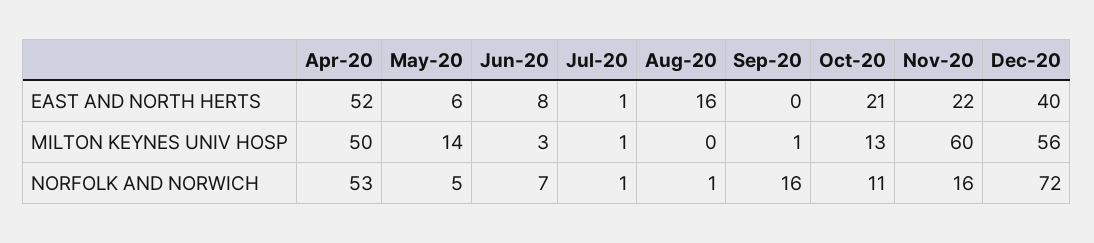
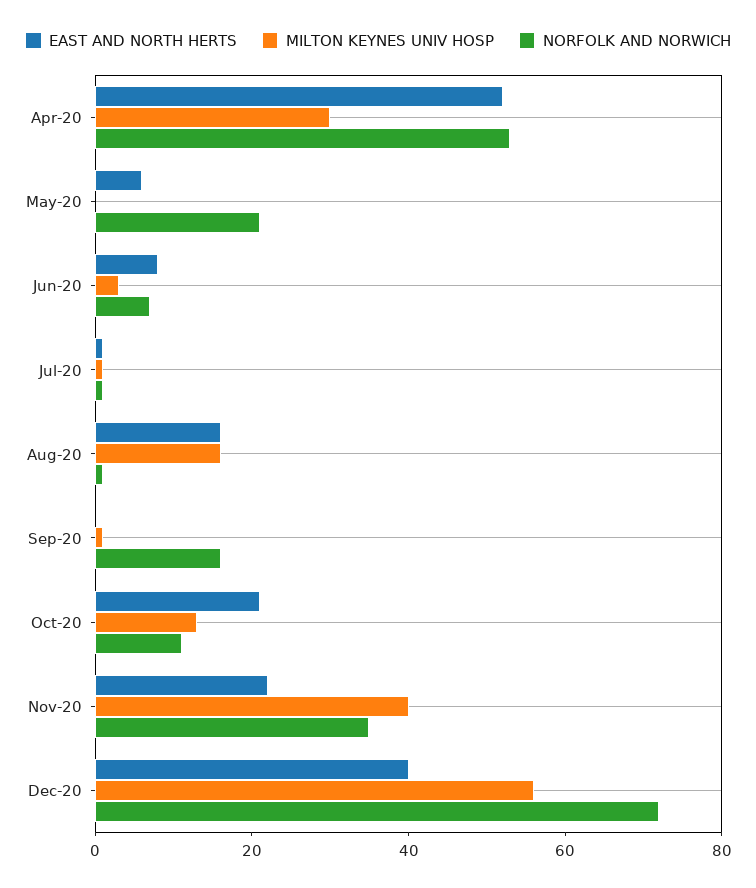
  {
    "EAST AND NORTH HERTS": {
      "Apr-20": 52,
      "May-20": 6,
      "Jun-20": 8,
      "Jul-20": 1,
      "Aug-20": 16,
      "Sep-20": 0,
      "Oct-20": 21,
      "Nov-20": 22,
      "Dec-20": 40
    },
    "MILTON KEYNES UNIV HOSP": {
-     "Apr-20": 50,
+     "Apr-20": 30,
-     "May-20": 14,
+     "May-20": 0,
      "Jun-20": 3,
      "Jul-20": 1,
-     "Aug-20": 0,
+     "Aug-20": 15,
      "Sep-20": 1,
      "Oct-20": 13,
-     "Nov-20": 60,
+     "Nov-20": 40,
      "Dec-20": 56
    },
    "NORFOLK AND NORWICH": {
      "Apr-20": 53,
-     "May-20": 5,
+     "May-20": 20,
      "Jun-20": 7,
      "Jul-20": 1,
      "Aug-20": 1,
      "Sep-20": 16,
      "Oct-20": 11,
-     "Nov-20": 16,
+     "Nov-20": 35,
      "Dec-20": 72
    }
  }

